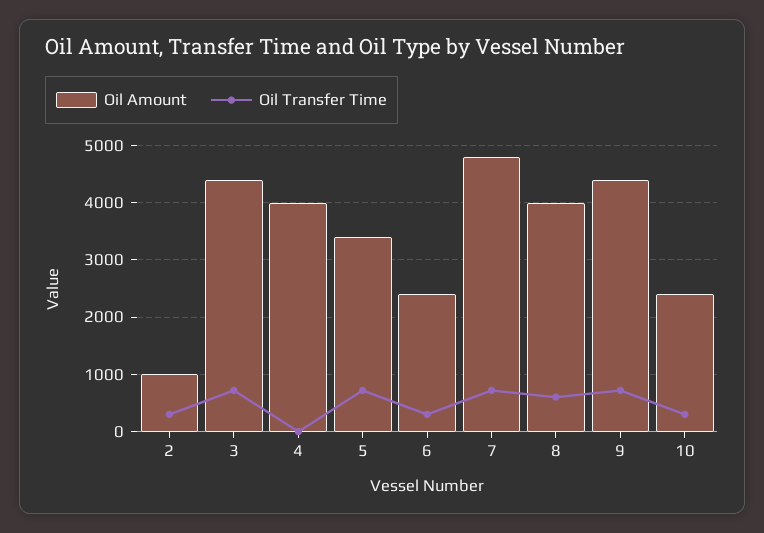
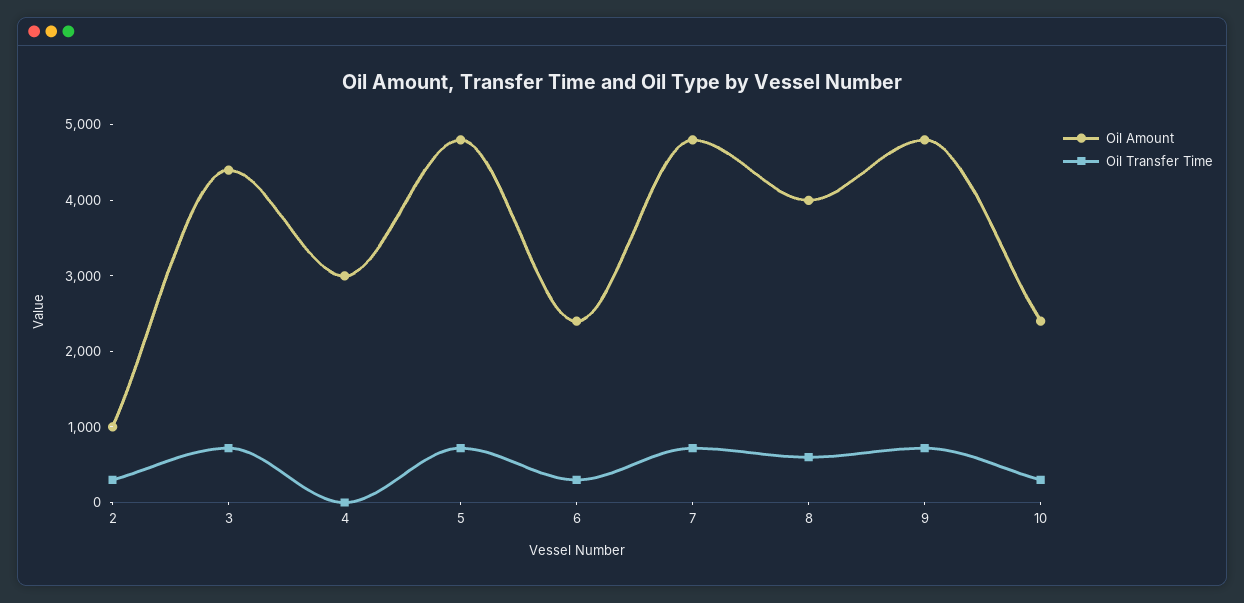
  {
    "Oil Amount": {
      "2": 1000,
      "3": 4400,
-     "4": 4000,
+     "4": 3000,
-     "5": 3400,
+     "5": 4800,
      "6": 2400,
      "7": 4800,
      "8": 4000,
-     "9": 4400,
+     "9": 4800,
      "10": 2400
    },
    "Oil Transfer Time": {
      "2": 400,
      "3": 800,
      "4": 0,
      "5": 800,
      "6": 400,
      "7": 800,
      "8": 600,
      "9": 800,
      "10": 400
    }
  }

